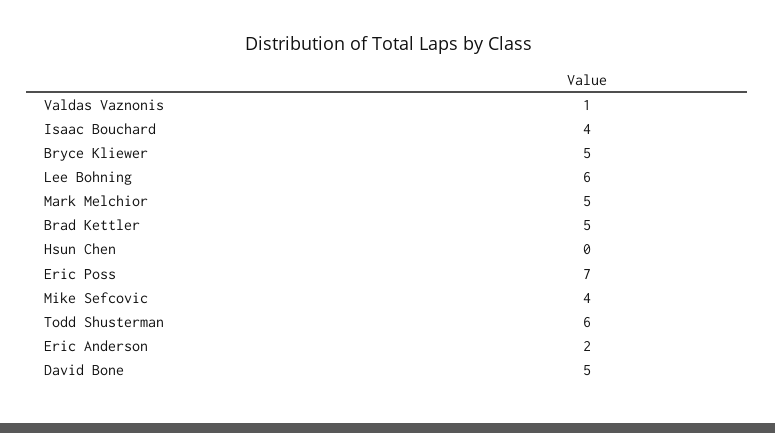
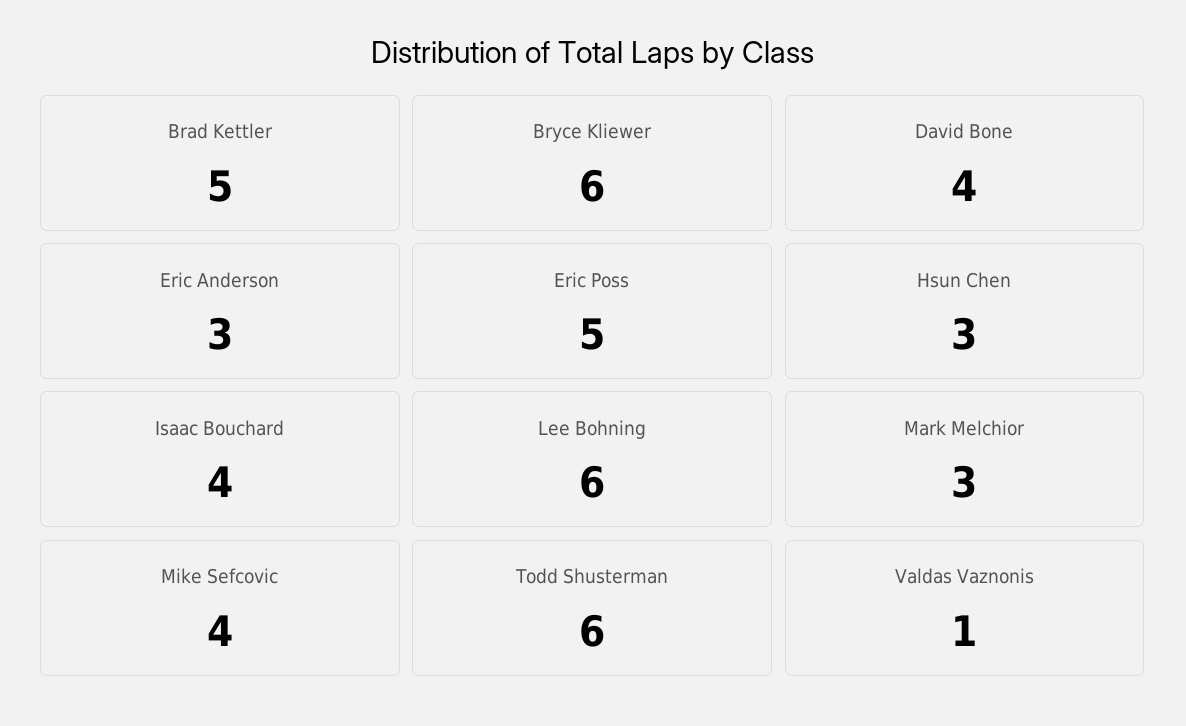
  {
    "Valdas Vaznonis": 1,
    "Isaac Bouchard": 4,
-   "Bryce Kliewer": 5,
+   "Bryce Kliewer": 6,
    "Lee Bohning": 6,
-   "Mark Melchior": 5,
+   "Mark Melchior": 3,
    "Brad Kettler": 5,
-   "Hsun Chen": 0,
+   "Hsun Chen": 3,
-   "Eric Poss": 7,
+   "Eric Poss": 5,
    "Mike Sefcovic": 4,
    "Todd Shusterman": 6,
-   "Eric Anderson": 2,
+   "Eric Anderson": 3,
-   "David Bone": 5
+   "David Bone": 4
  }

